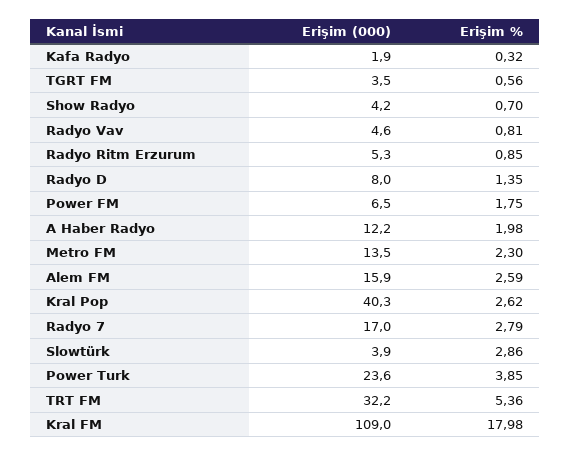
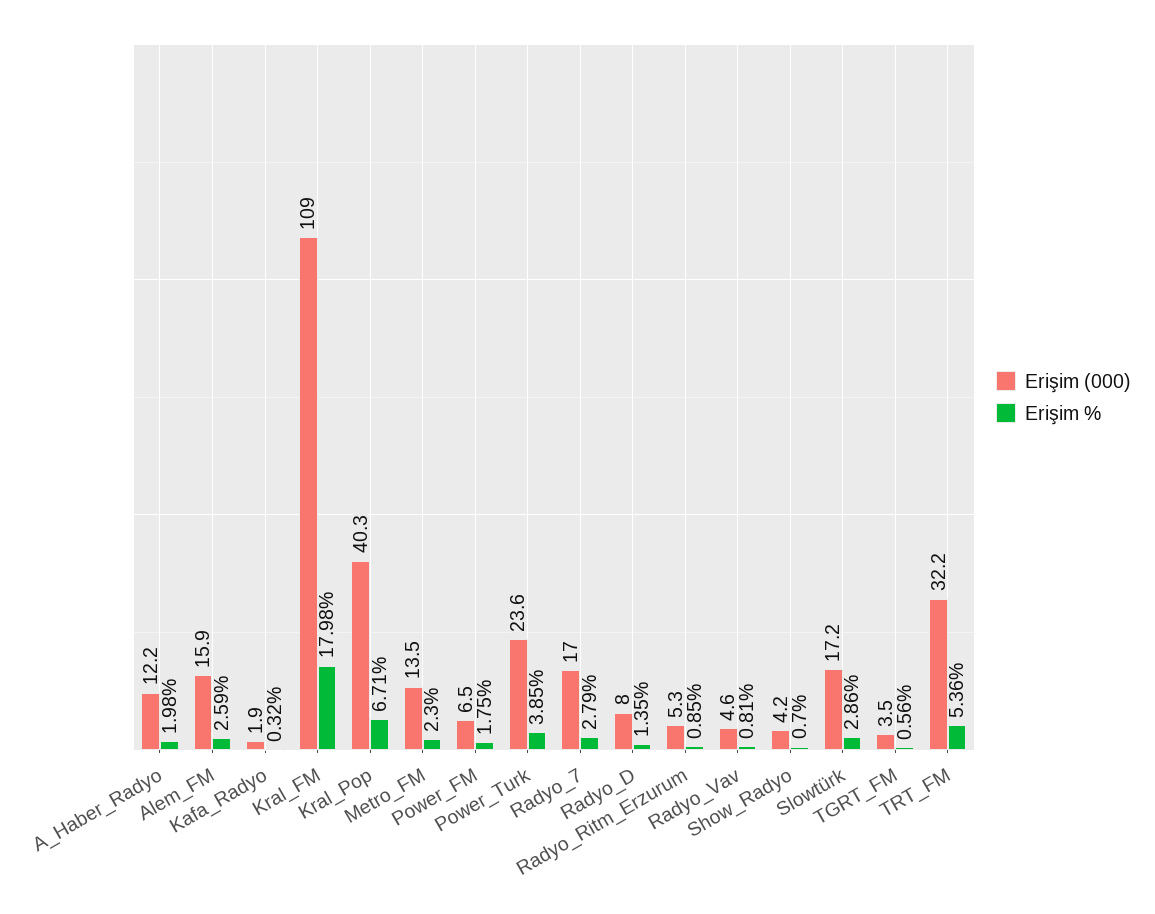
  {
    "Erişim (000)": {
      "Kafa Radyo": 1.9,
      "TGRT FM": 3.5,
      "Show Radyo": 4.2,
      "Radyo Vav": 4.6,
      "Radyo Ritm Erzurum": 5.3,
      "Radyo D": 8,
      "Power FM": 6.5,
      "A Haber Radyo": 12.2,
      "Metro FM": 13.5,
      "Alem FM": 15.9,
      "Kral Pop": 40.3,
      "Radyo 7": 17,
-     "Slowtürk": 3.9,
+     "Slowtürk": 17.2,
      "Power Turk": 23.6,
      "TRT FM": 32.2,
      "Kral FM": 109
    },
    "Erişim %": {
      "Kafa Radyo": 0.32,
      "TGRT FM": 0.56,
      "Show Radyo": 0.7,
      "Radyo Vav": 0.81,
      "Radyo Ritm Erzurum": 0.85,
      "Radyo D": 1.35,
      "Power FM": 1.75,
      "A Haber Radyo": 1.98,
      "Metro FM": 2.3,
      "Alem FM": 2.59,
-     "Kral Pop": 2.62,
+     "Kral Pop": 6.71,
      "Radyo 7": 2.79,
      "Slowtürk": 2.86,
      "Power Turk": 3.85,
      "TRT FM": 5.36,
      "Kral FM": 17.98
    }
  }

